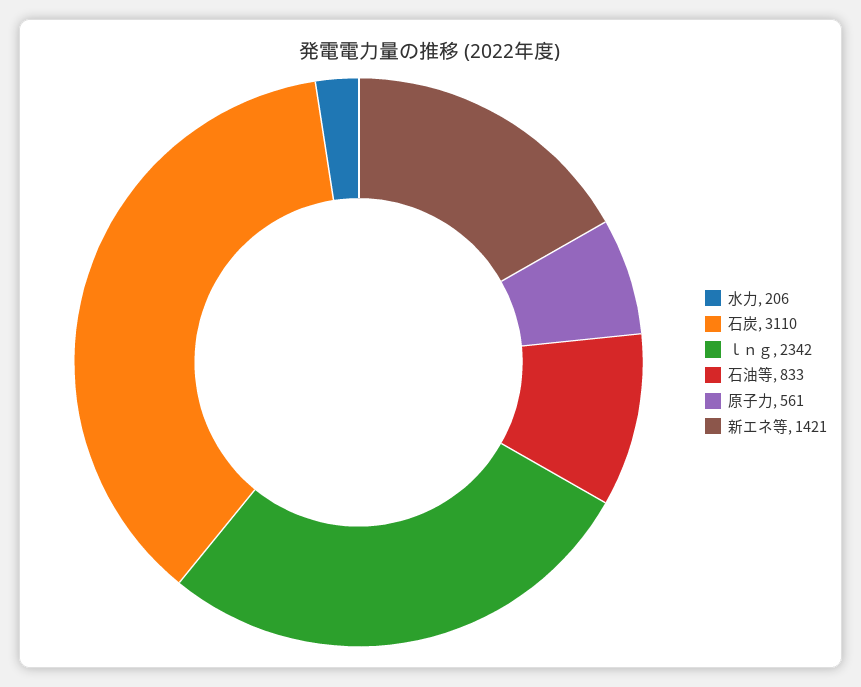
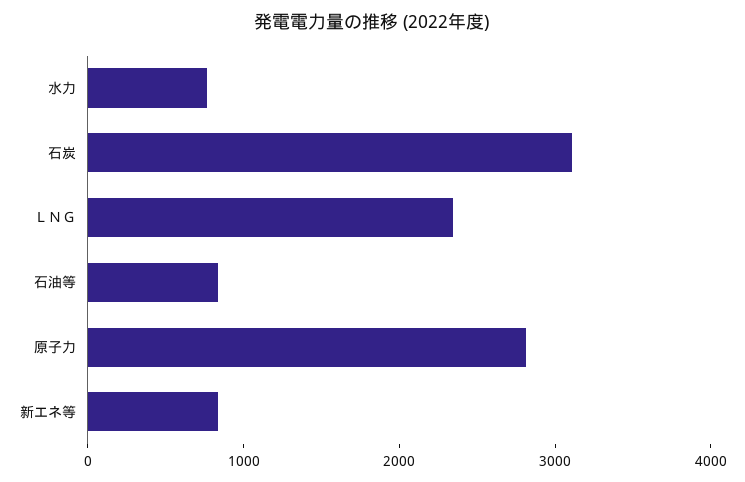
  {
-   "水力": 206,
+   "水力": 800,
    "石炭": 3110,
    "ｌｎｇ": 2342,
    "石油等": 833,
-   "原子力": 561,
+   "原子力": 2800,
-   "新エネ等": 1421
+   "新エネ等": 800
  }

